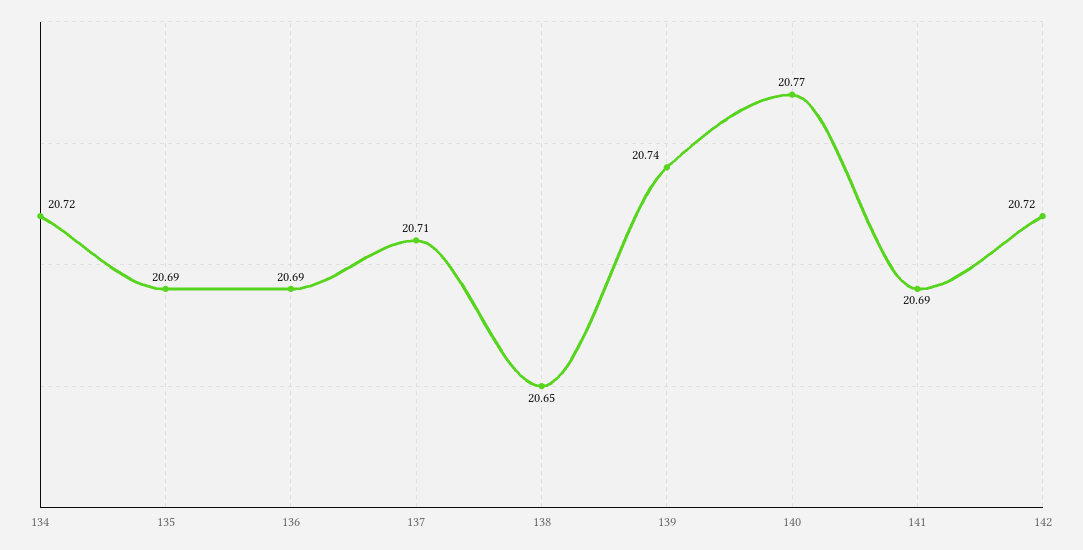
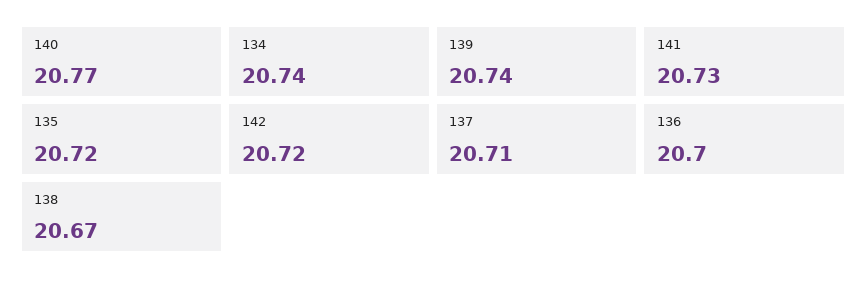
  {
-   "134": 20.72,
+   "134": 20.74,
-   "135": 20.69,
+   "135": 20.72,
-   "136": 20.69,
+   "136": 20.7,
    "137": 20.71,
-   "138": 20.65,
+   "138": 20.67,
    "139": 20.74,
    "140": 20.77,
-   "141": 20.69,
+   "141": 20.73,
    "142": 20.72
  }

